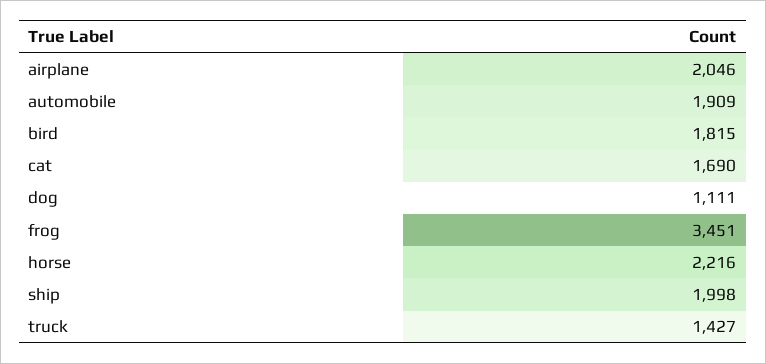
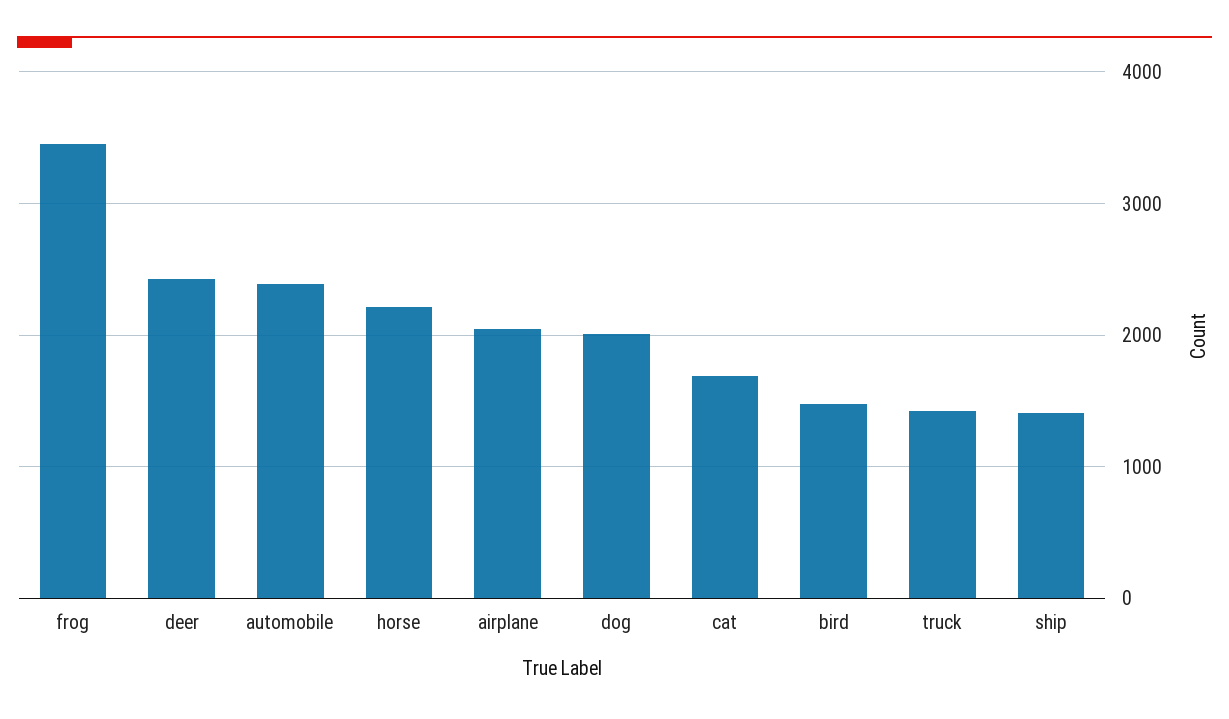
  {
    "airplane": 2046,
-   "automobile": 1909,
+   "automobile": 2400,
-   "bird": 1815,
+   "bird": 1500,
    "cat": 1690,
-   "dog": 1111,
+   "dog": 2000,
    "frog": 3451,
    "horse": 2216,
-   "ship": 1998,
+   "ship": 1400,
-   "truck": 1427
+   "truck": 1427,
+   "deer": 2400
  }

